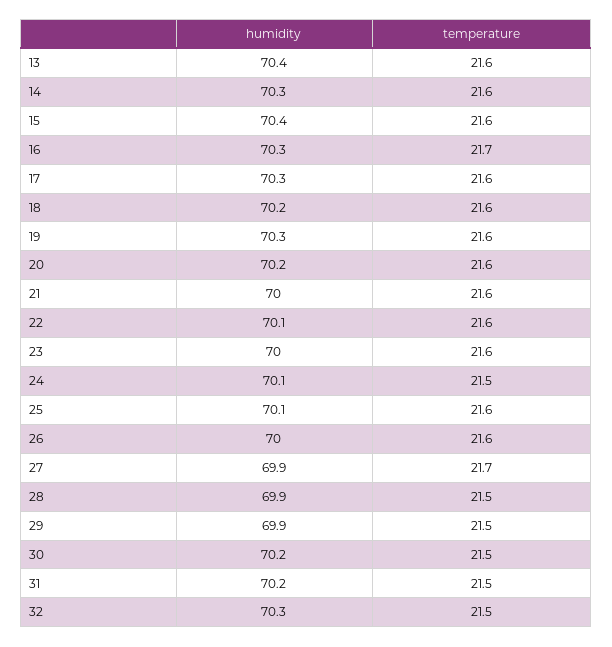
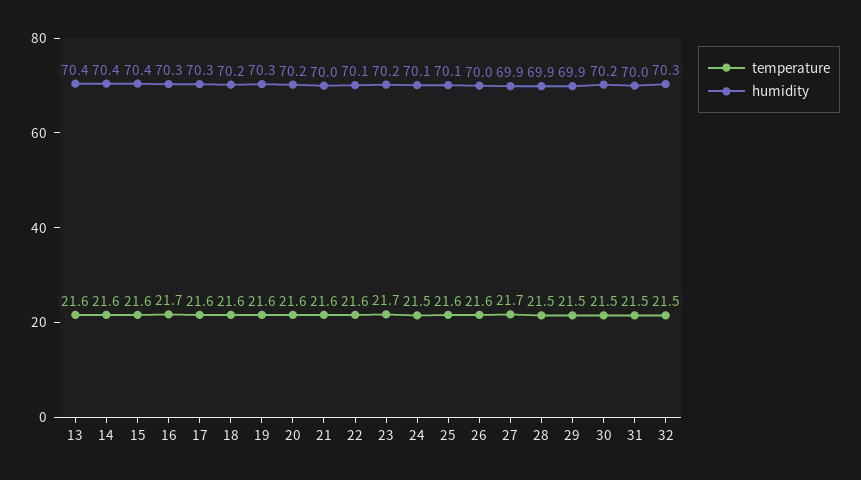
  {
    "humidity": {
      "13": 70.4,
-     "14": 70.3,
+     "14": 70.4,
      "15": 70.4,
      "16": 70.3,
      "17": 70.3,
      "18": 70.2,
      "19": 70.3,
      "20": 70.2,
      "21": 70,
      "22": 70.1,
-     "23": 70,
+     "23": 70.2,
      "24": 70.1,
      "25": 70.1,
      "26": 70,
      "27": 69.9,
      "28": 69.9,
      "29": 69.9,
      "30": 70.2,
-     "31": 70.2,
+     "31": 70,
      "32": 70.3
    },
    "temperature": {
      "13": 21.6,
      "14": 21.6,
      "15": 21.6,
      "16": 21.7,
      "17": 21.6,
      "18": 21.6,
      "19": 21.6,
      "20": 21.6,
      "21": 21.6,
      "22": 21.6,
-     "23": 21.6,
+     "23": 21.7,
      "24": 21.5,
      "25": 21.6,
      "26": 21.6,
      "27": 21.7,
      "28": 21.5,
      "29": 21.5,
      "30": 21.5,
      "31": 21.5,
      "32": 21.5
    }
  }

